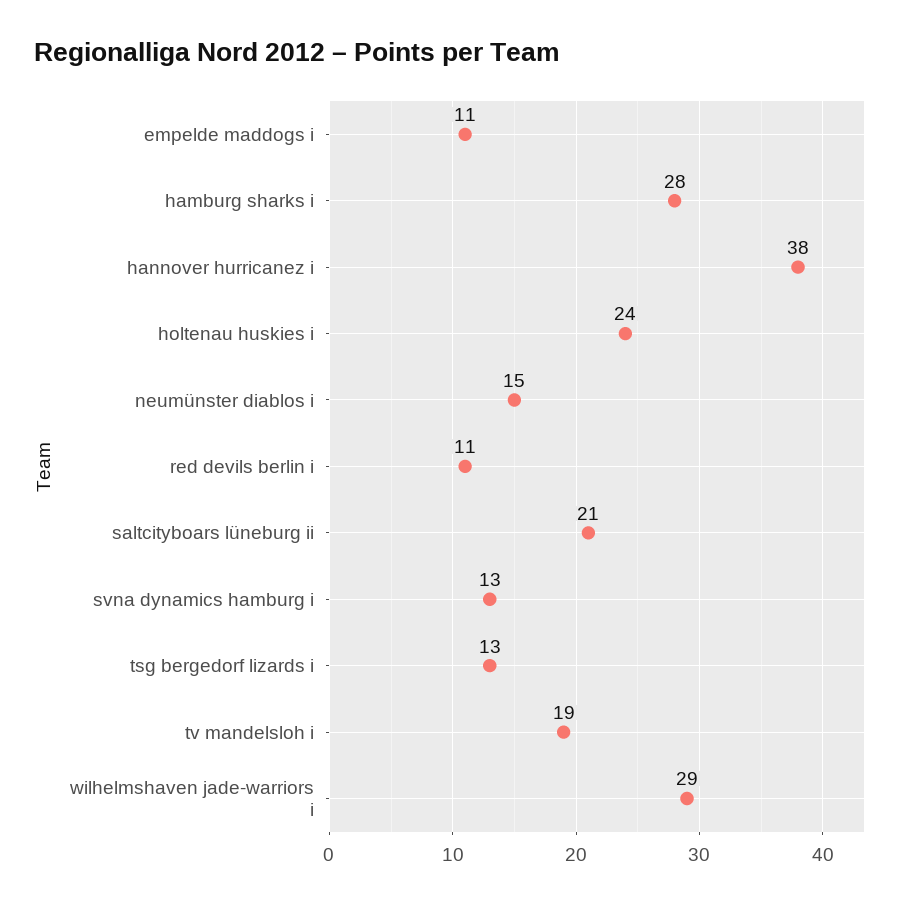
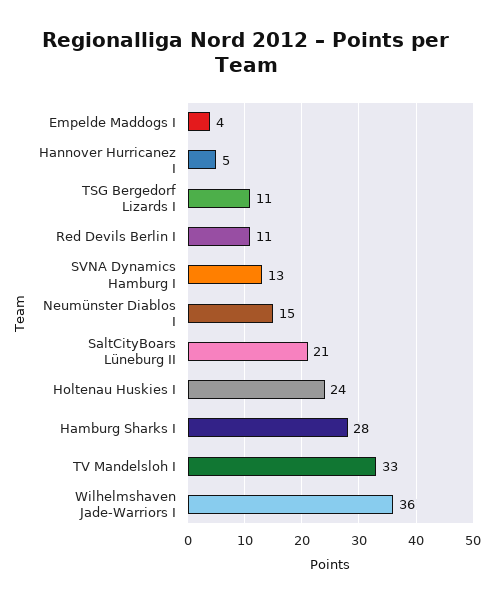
  {
-   "empelde maddogs i": 11,
+   "empelde maddogs i": 4,
    "hamburg sharks i": 28,
-   "hannover hurricanez i": 38,
+   "hannover hurricanez i": 5,
    "holtenau huskies i": 24,
    "neumünster diablos i": 15,
    "red devils berlin i": 11,
    "saltcityboars lüneburg ii": 21,
    "svna dynamics hamburg i": 13,
-   "tsg bergedorf lizards i": 13,
+   "tsg bergedorf lizards i": 11,
-   "tv mandelsloh i": 19,
+   "tv mandelsloh i": 33,
-   "wilhelmshaven jade-warriors i": 29
+   "wilhelmshaven jade-warriors i": 36
  }

